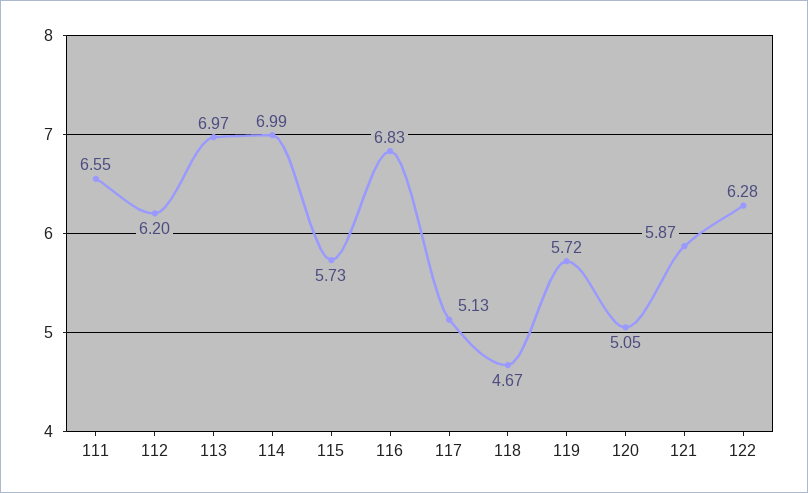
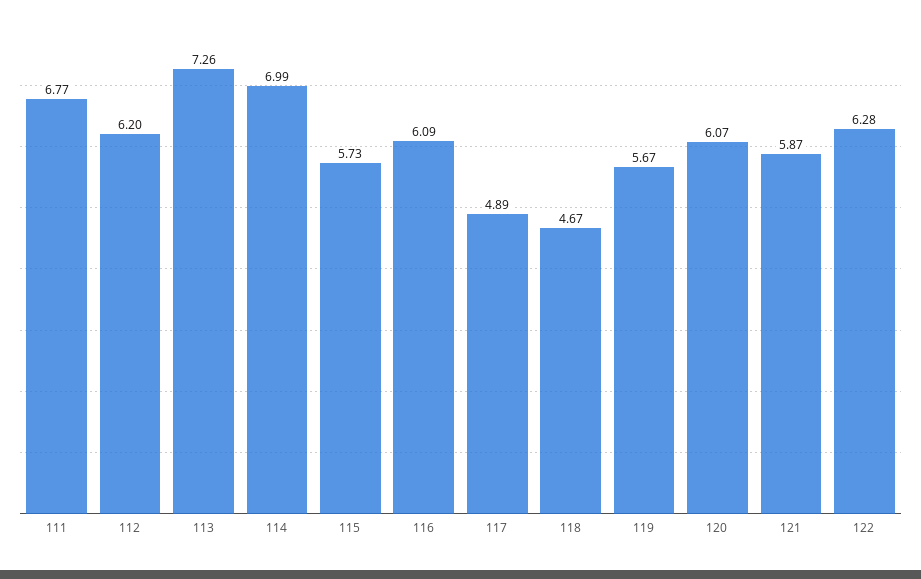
  {
-   "111": 6.55,
+   "111": 6.77,
    "112": 6.2,
-   "113": 6.97,
+   "113": 7.26,
    "114": 6.99,
    "115": 5.73,
-   "116": 6.83,
+   "116": 6.09,
-   "117": 5.13,
+   "117": 4.89,
    "118": 4.67,
-   "119": 5.72,
+   "119": 5.67,
-   "120": 5.05,
+   "120": 6.07,
    "121": 5.87,
    "122": 6.28
  }

